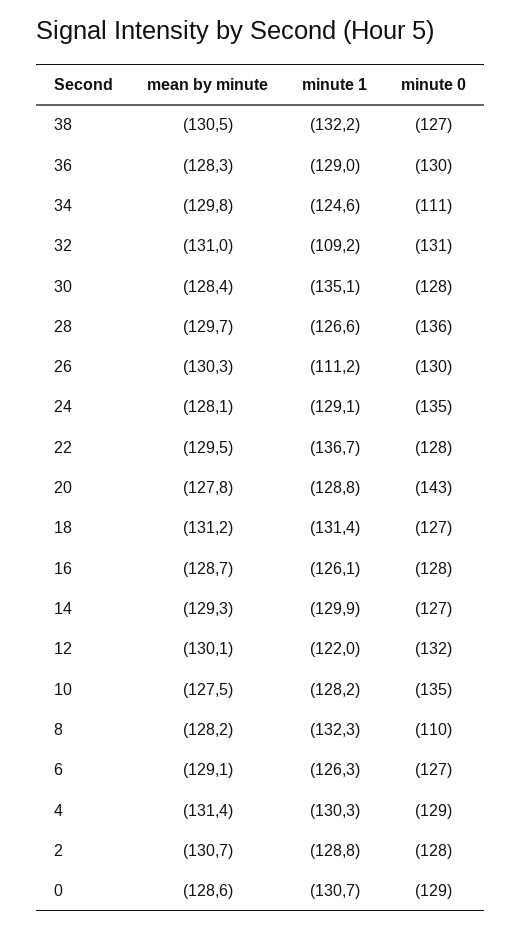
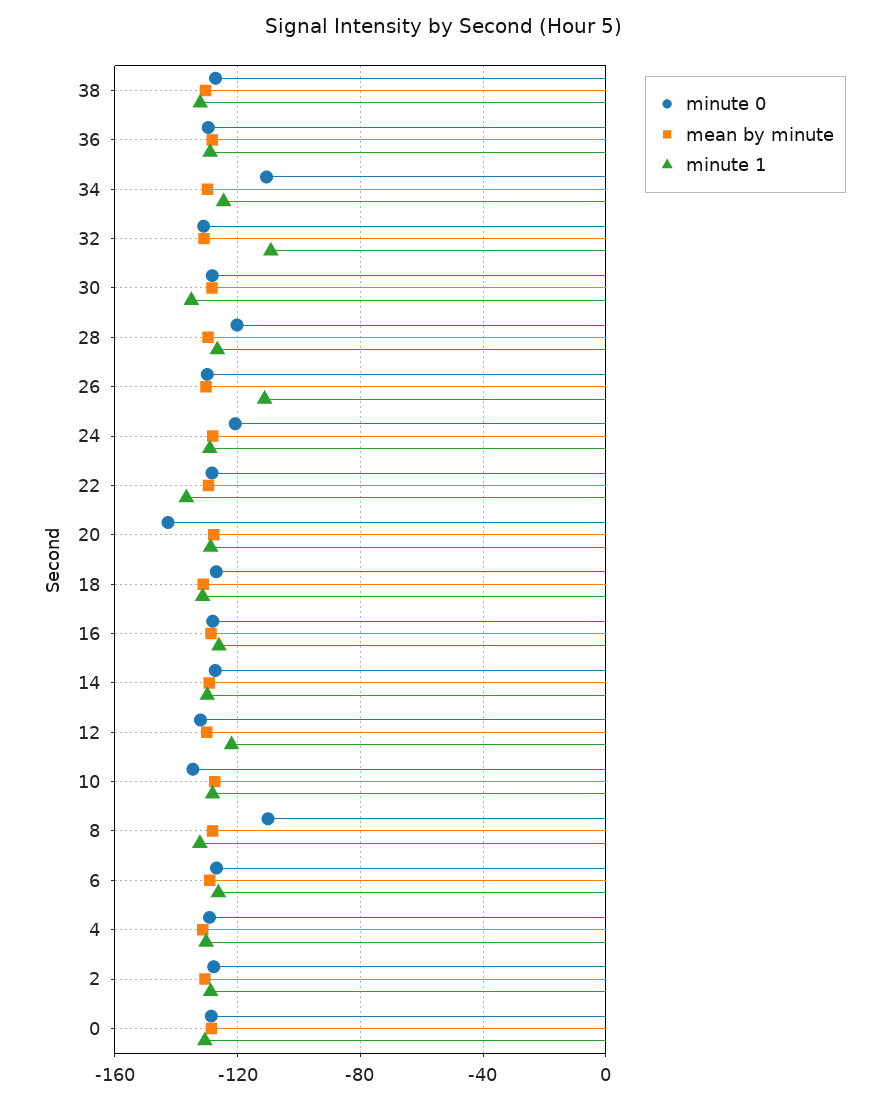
  {
    "mean by minute": {
      "38": -130.5,
      "36": -128.3,
      "34": -129.8,
      "32": -131,
      "30": -128.4,
      "28": -129.7,
      "26": -130.3,
      "24": -128.1,
      "22": -129.5,
      "20": -127.8,
      "18": -131.2,
      "16": -128.7,
      "14": -129.3,
      "12": -130.1,
      "10": -127.5,
      "8": -128.2,
      "6": -129.1,
      "4": -131.4,
      "2": -130.7,
      "0": -128.6
    },
    "minute 1": {
      "38": -132.2,
      "36": -129,
      "34": -124.6,
      "32": -109.2,
      "30": -135.1,
      "28": -126.6,
      "26": -111.2,
      "24": -129.1,
      "22": -136.7,
      "20": -128.8,
      "18": -131.4,
      "16": -126.1,
      "14": -129.9,
      "12": -122,
      "10": -128.2,
      "8": -132.3,
      "6": -126.3,
      "4": -130.3,
      "2": -128.8,
      "0": -130.7
    },
    "minute 0": {
      "38": -127,
      "36": -130,
      "34": -111,
      "32": -131,
      "30": -128,
-     "28": -136,
+     "28": -120,
      "26": -130,
-     "24": -135,
+     "24": -120,
      "22": -128,
      "20": -143,
      "18": -127,
      "16": -128,
      "14": -127,
      "12": -132,
      "10": -135,
      "8": -110,
      "6": -127,
      "4": -129,
      "2": -128,
      "0": -129
    }
  }

